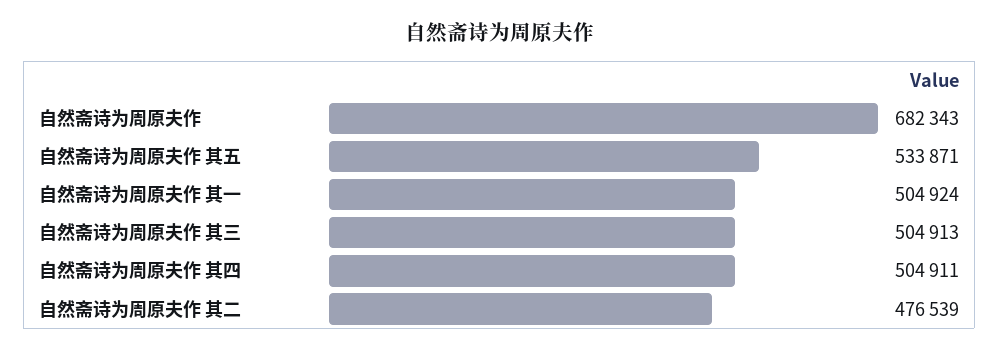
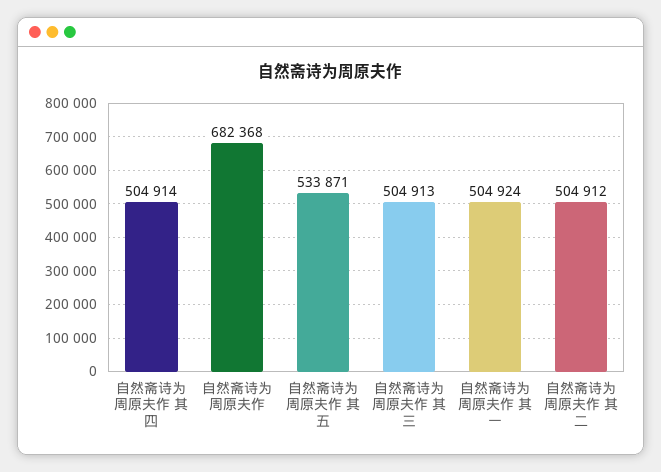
  {
-   "自然斋诗为周原夫作": 682343,
+   "自然斋诗为周原夫作": 682368,
    "自然斋诗为周原夫作 其五": 533871,
    "自然斋诗为周原夫作 其一": 504924,
    "自然斋诗为周原夫作 其三": 504913,
-   "自然斋诗为周原夫作 其四": 504911,
+   "自然斋诗为周原夫作 其四": 504914,
-   "自然斋诗为周原夫作 其二": 476539
+   "自然斋诗为周原夫作 其二": 504912
  }

